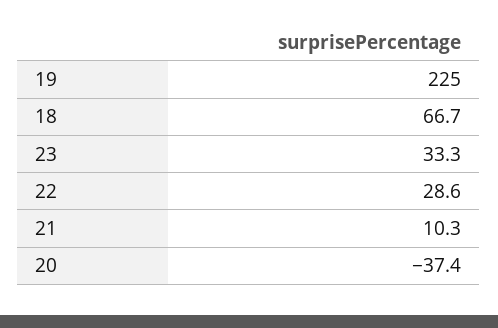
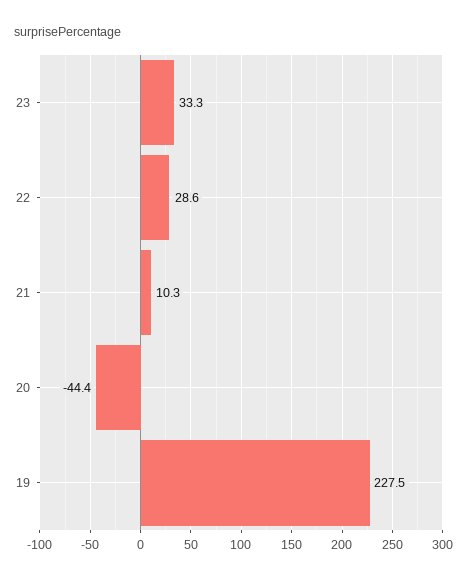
  {
-   "19": 225,
+   "19": 227.5,
-   "18": 66.7,
    "23": 33.3,
    "22": 28.6,
    "21": 10.3,
-   "20": -37.4
+   "20": -44.4
  }

